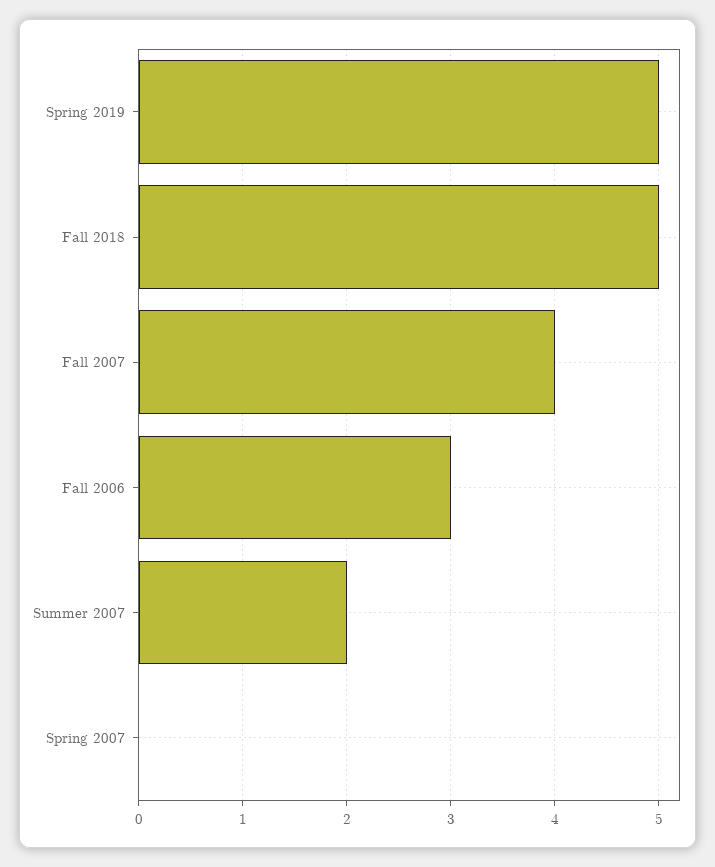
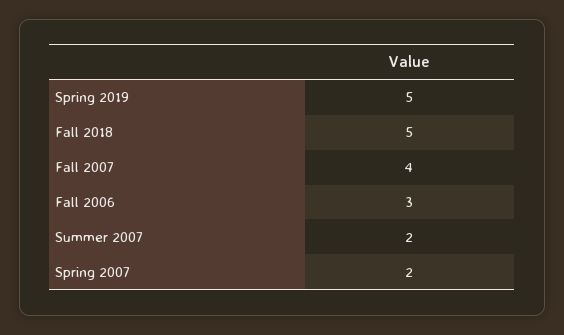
  {
    "Spring 2019": 5,
    "Fall 2018": 5,
    "Fall 2007": 4,
    "Fall 2006": 3,
    "Summer 2007": 2,
-   "Spring 2007": 0
+   "Spring 2007": 2
  }

